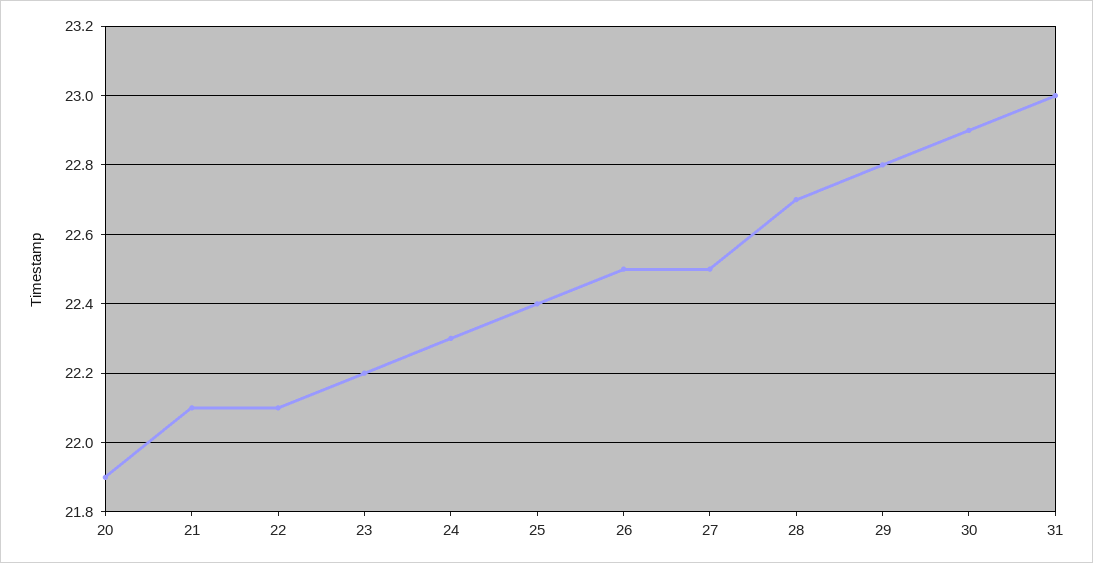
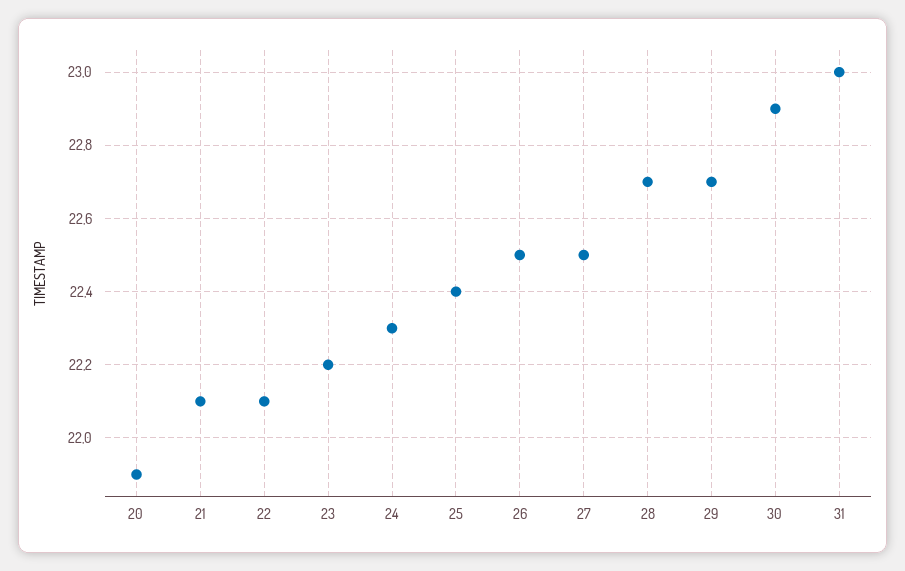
  {
    "20": 21.9,
    "21": 22.1,
    "22": 22.1,
    "23": 22.2,
    "24": 22.3,
    "25": 22.4,
    "26": 22.5,
    "27": 22.5,
    "28": 22.7,
-   "29": 22.8,
+   "29": 22.7,
    "30": 22.9,
    "31": 23
  }

